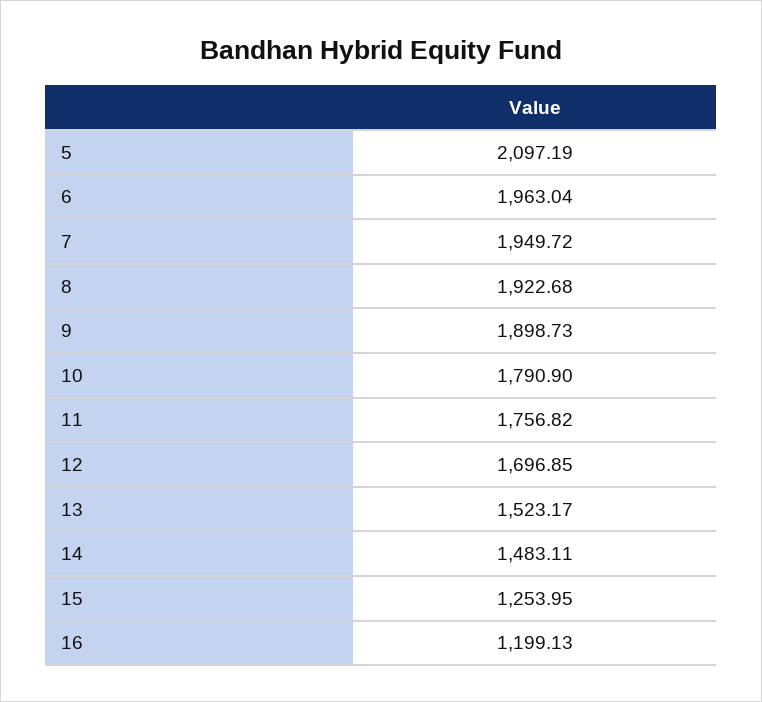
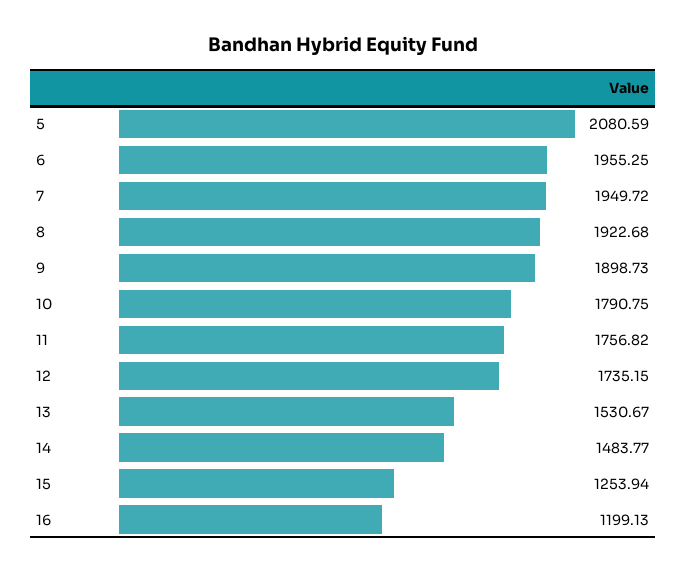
  {
-   "5": 2097.19,
+   "5": 2080.59,
-   "6": 1963.04,
+   "6": 1955.25,
    "7": 1949.72,
    "8": 1922.68,
    "9": 1898.73,
-   "10": 1790.9,
+   "10": 1790.75,
    "11": 1756.82,
-   "12": 1696.85,
+   "12": 1735.15,
-   "13": 1523.17,
+   "13": 1530.67,
-   "14": 1483.11,
+   "14": 1483.77,
-   "15": 1253.95,
+   "15": 1253.94,
    "16": 1199.13
  }

